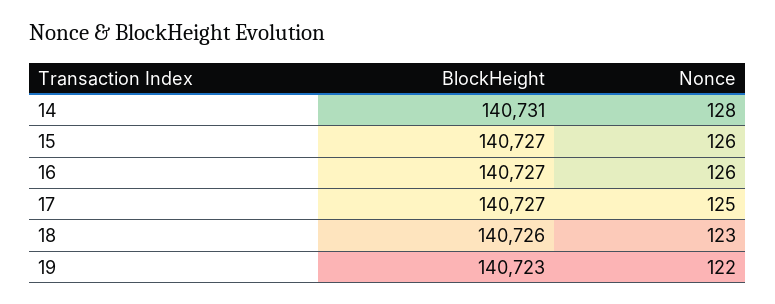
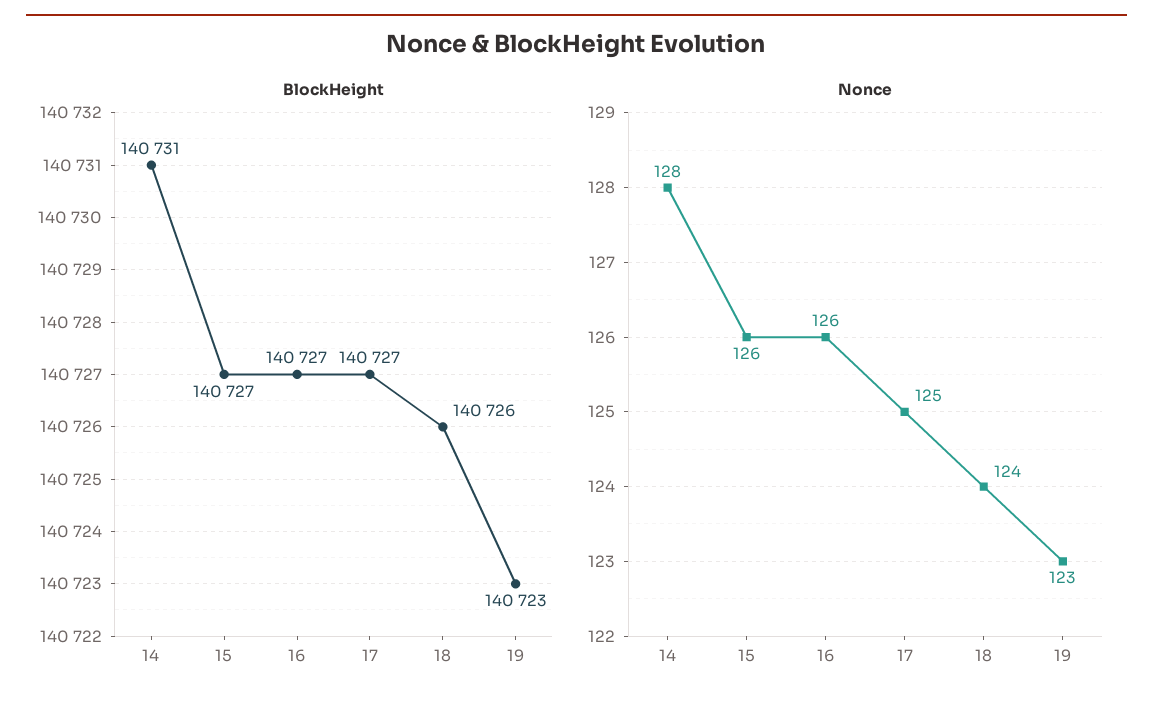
  {
    "BlockHeight": {
      "14": 140731,
      "15": 140727,
      "16": 140727,
      "17": 140727,
      "18": 140726,
      "19": 140723
    },
    "Nonce": {
      "14": 128,
      "15": 126,
      "16": 126,
      "17": 125,
-     "18": 123,
+     "18": 124,
-     "19": 122
+     "19": 123
    }
  }

